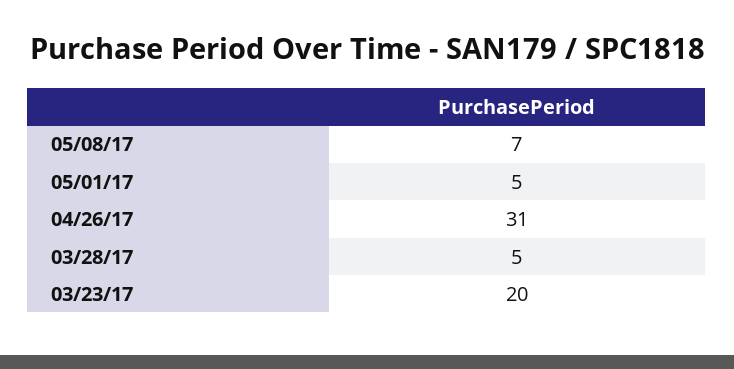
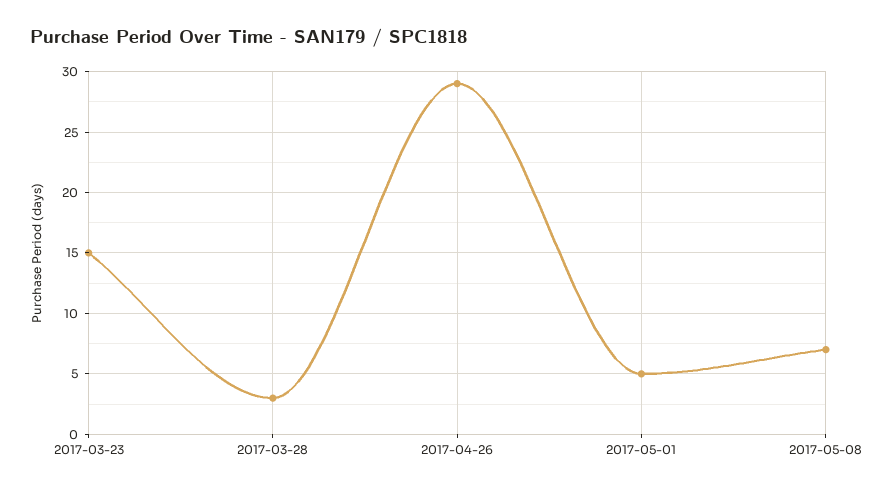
  {
    "05/08/17": 7,
    "05/01/17": 5,
-   "04/26/17": 31,
+   "04/26/17": 29,
-   "03/28/17": 5,
+   "03/28/17": 3,
-   "03/23/17": 20
+   "03/23/17": 15
  }

